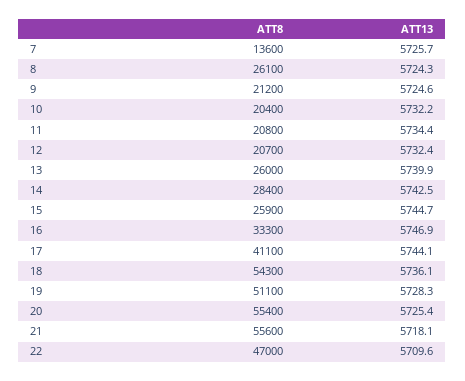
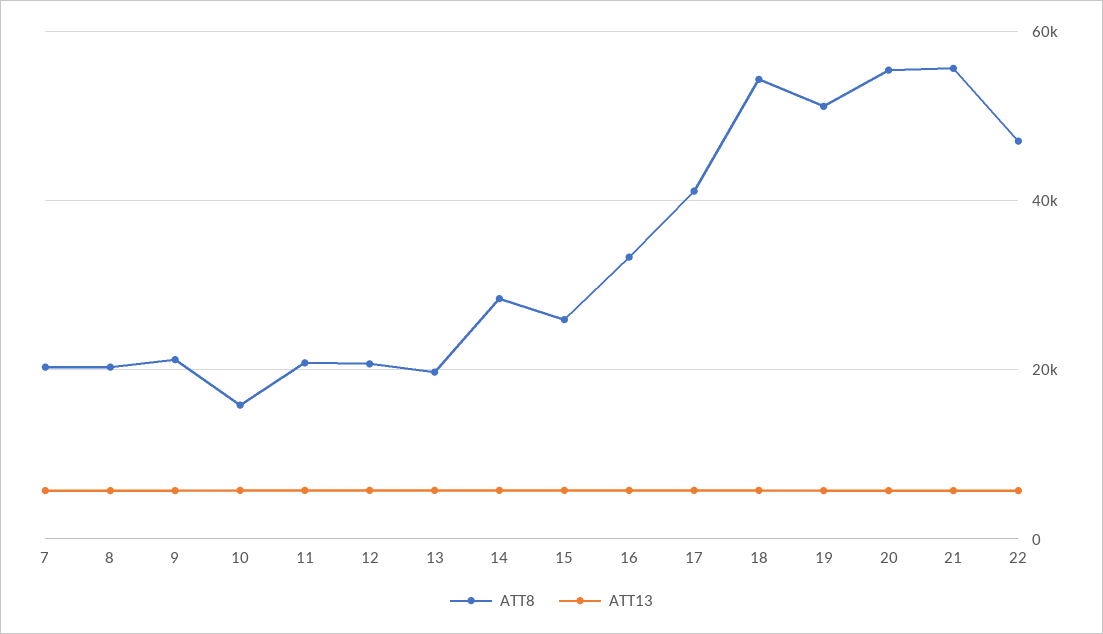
  {
    "ATT8": {
-     "7": 13600,
+     "7": 20000,
-     "8": 26100,
+     "8": 20000,
      "9": 21200,
-     "10": 20400,
+     "10": 16000,
      "11": 20800,
      "12": 20700,
-     "13": 26000,
+     "13": 20000,
      "14": 28400,
      "15": 25900,
      "16": 33300,
      "17": 41100,
      "18": 54300,
      "19": 51100,
      "20": 55400,
      "21": 55600,
      "22": 47000
    },
    "ATT13": {
      "7": 5725.7,
      "8": 5724.3,
      "9": 5724.6,
      "10": 5732.2,
      "11": 5734.4,
      "12": 5732.4,
      "13": 5739.9,
      "14": 5742.5,
      "15": 5744.7,
      "16": 5746.9,
      "17": 5744.1,
      "18": 5736.1,
      "19": 5728.3,
      "20": 5725.4,
      "21": 5718.1,
      "22": 5709.6
    }
  }

